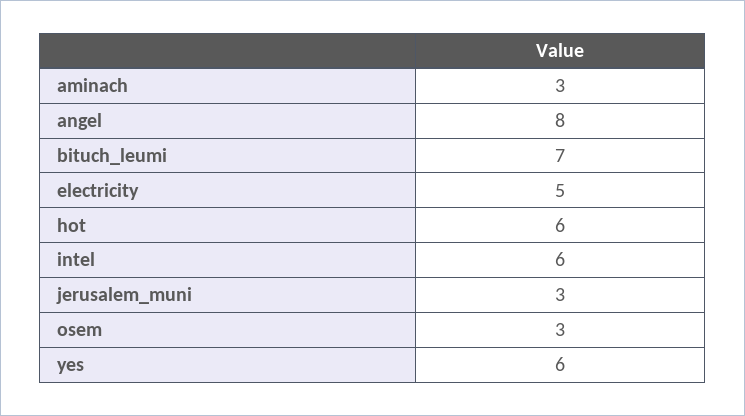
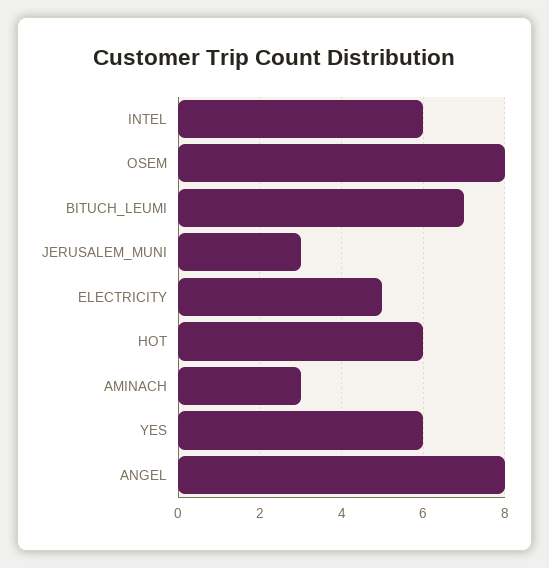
  {
    "aminach": 3,
    "angel": 8,
    "bituch_leumi": 7,
    "electricity": 5,
    "hot": 6,
    "intel": 6,
    "jerusalem_muni": 3,
-   "osem": 3,
+   "osem": 8,
    "yes": 6
  }

